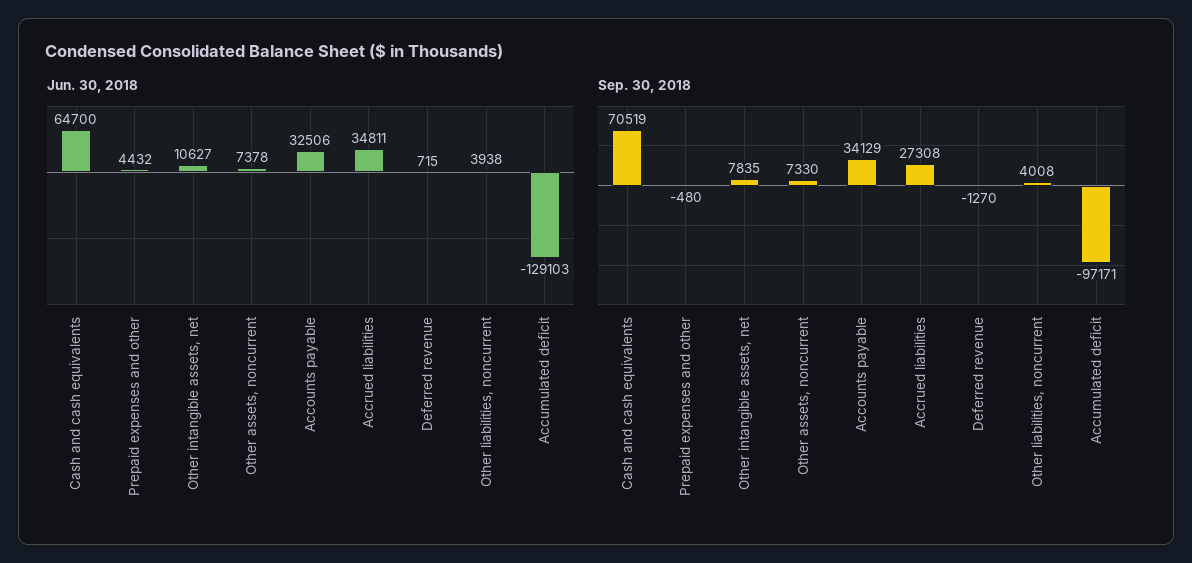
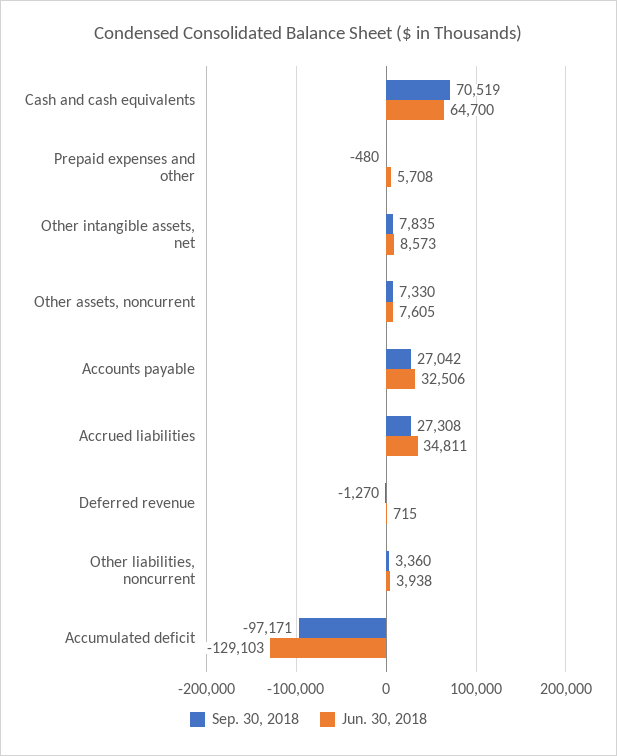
  {
    "Jun. 30, 2018": {
      "Cash and cash equivalents": 64700,
-     "Prepaid expenses and other": 4432,
+     "Prepaid expenses and other": 5708,
-     "Other intangible assets, net": 10627,
+     "Other intangible assets, net": 8573,
-     "Other assets, noncurrent": 7378,
+     "Other assets, noncurrent": 7605,
      "Accounts payable": 32506,
      "Accrued liabilities": 34811,
      "Deferred revenue": 715,
      "Other liabilities, noncurrent": 3938,
      "Accumulated deficit": -129103
    },
    "Sep. 30, 2018": {
      "Cash and cash equivalents": 70519,
      "Prepaid expenses and other": -480,
      "Other intangible assets, net": 7835,
      "Other assets, noncurrent": 7330,
-     "Accounts payable": 34129,
+     "Accounts payable": 27042,
      "Accrued liabilities": 27308,
      "Deferred revenue": -1270,
-     "Other liabilities, noncurrent": 4008,
+     "Other liabilities, noncurrent": 3360,
      "Accumulated deficit": -97171
    }
  }

